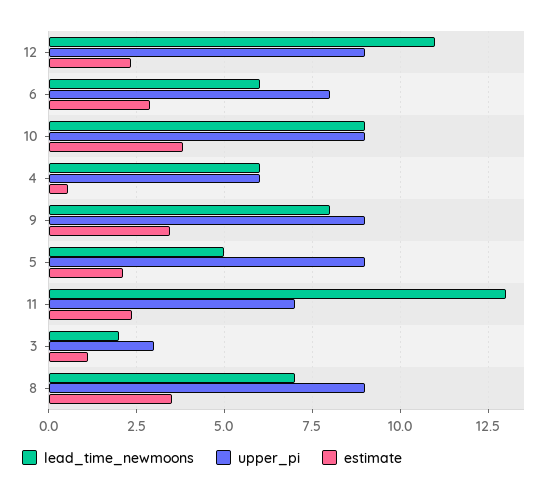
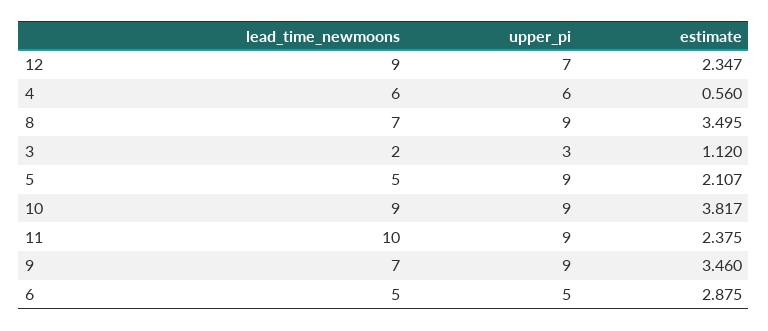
  {
    "lead_time_newmoons": {
-     "12": 11,
+     "12": 9,
-     "6": 6,
+     "6": 5,
      "10": 9,
      "4": 6,
-     "9": 8,
+     "9": 7,
      "5": 5,
-     "11": 13,
+     "11": 10,
      "3": 2,
      "8": 7
    },
    "upper_pi": {
-     "12": 9,
+     "12": 7,
-     "6": 8,
+     "6": 5,
      "10": 9,
      "4": 6,
      "9": 9,
      "5": 9,
-     "11": 7,
+     "11": 9,
      "3": 3,
      "8": 9
    },
    "estimate": {
      "12": 2.347,
      "6": 2.875,
      "10": 3.817,
      "4": 0.56,
      "9": 3.46,
      "5": 2.107,
      "11": 2.375,
      "3": 1.12,
      "8": 3.495
    }
  }

